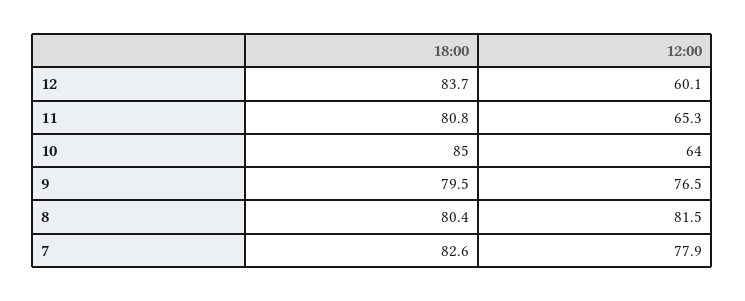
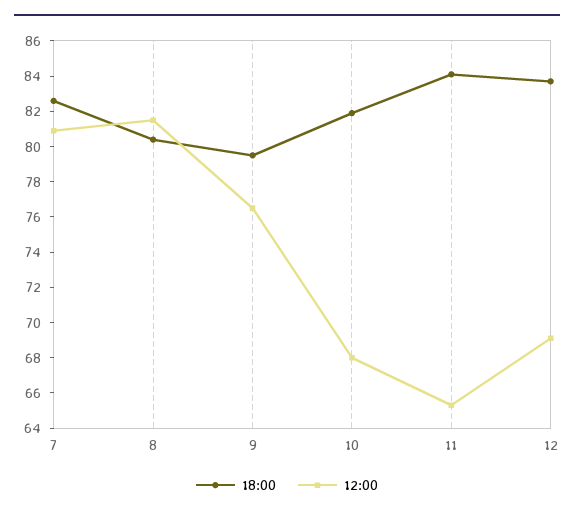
  {
    "18:00": {
      "12": 83.7,
-     "11": 80.8,
+     "11": 84,
-     "10": 85,
+     "10": 82,
      "9": 79.5,
      "8": 80.4,
      "7": 82.6
    },
    "12:00": {
-     "12": 60.1,
+     "12": 69,
      "11": 65.3,
-     "10": 64,
+     "10": 68,
      "9": 76.5,
      "8": 81.5,
-     "7": 77.9
+     "7": 81
    }
  }

